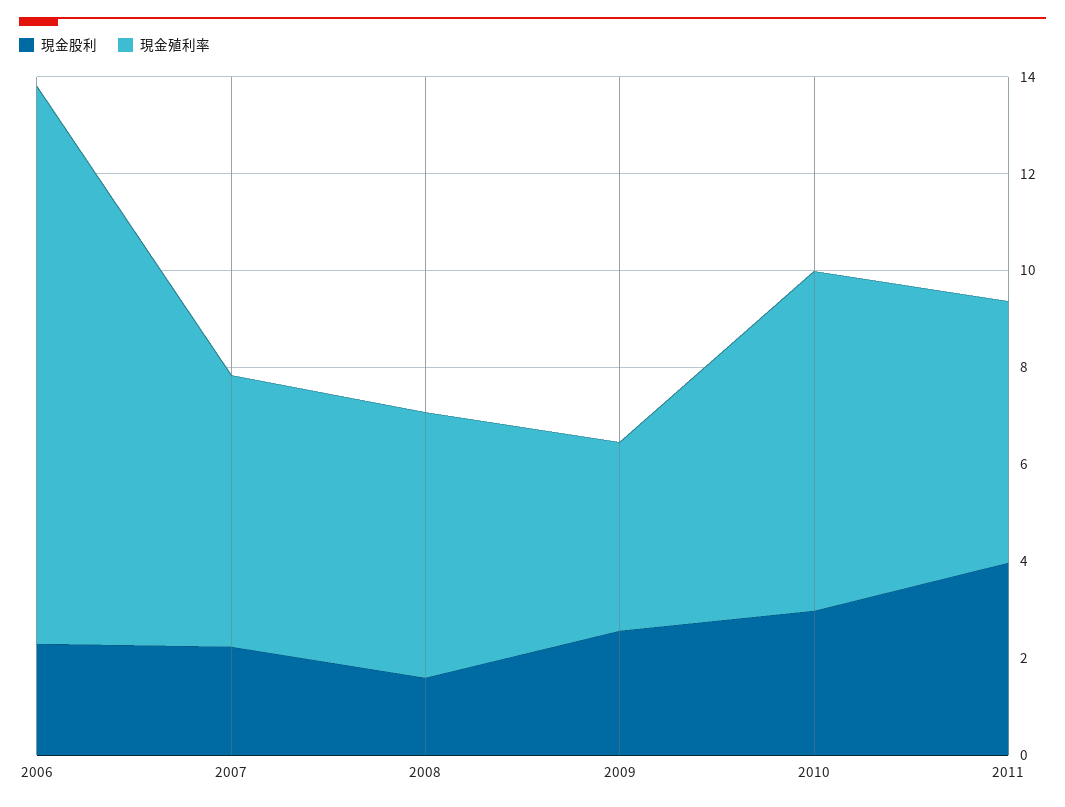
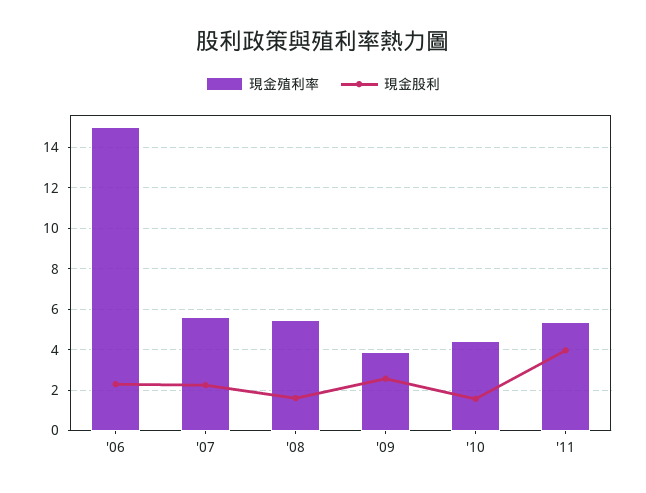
  {
    "現金股利": {
      "2006": 2.5,
      "2007": 2,
      "2008": 1.5,
      "2009": 2.5,
-     "2010": 3,
+     "2010": 1.5,
      "2011": 4
    },
    "現金殖利率": {
-     "2006": 11.5,
+     "2006": 15,
      "2007": 5.5,
      "2008": 5.5,
      "2009": 4,
-     "2010": 7,
+     "2010": 4.5,
      "2011": 5.5
    }
  }

